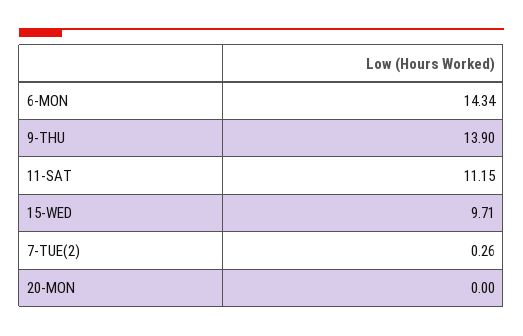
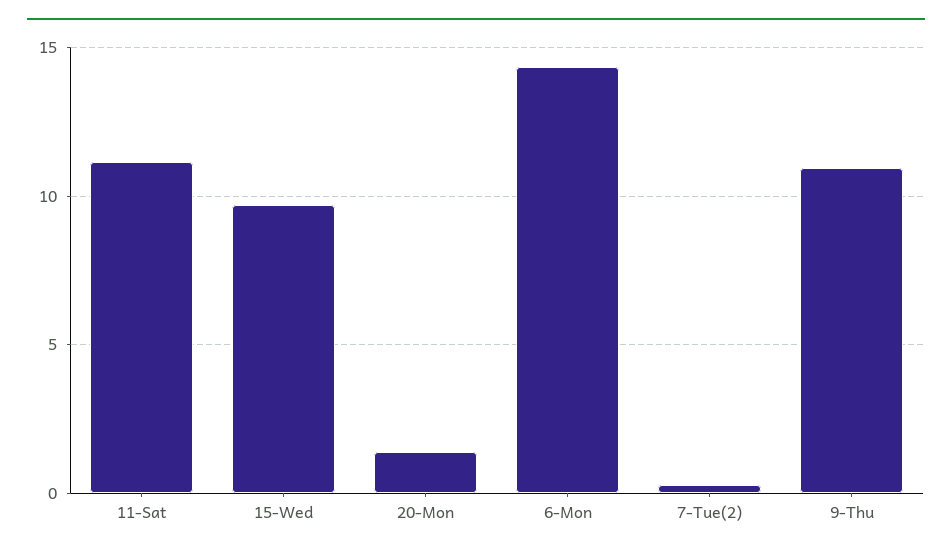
  {
    "6-MON": 14.34,
-   "9-THU": 13.9,
+   "9-THU": 11,
    "11-SAT": 11.15,
    "15-WED": 9.71,
    "7-TUE(2)": 0.26,
-   "20-MON": 0
+   "20-MON": 1.5
  }

